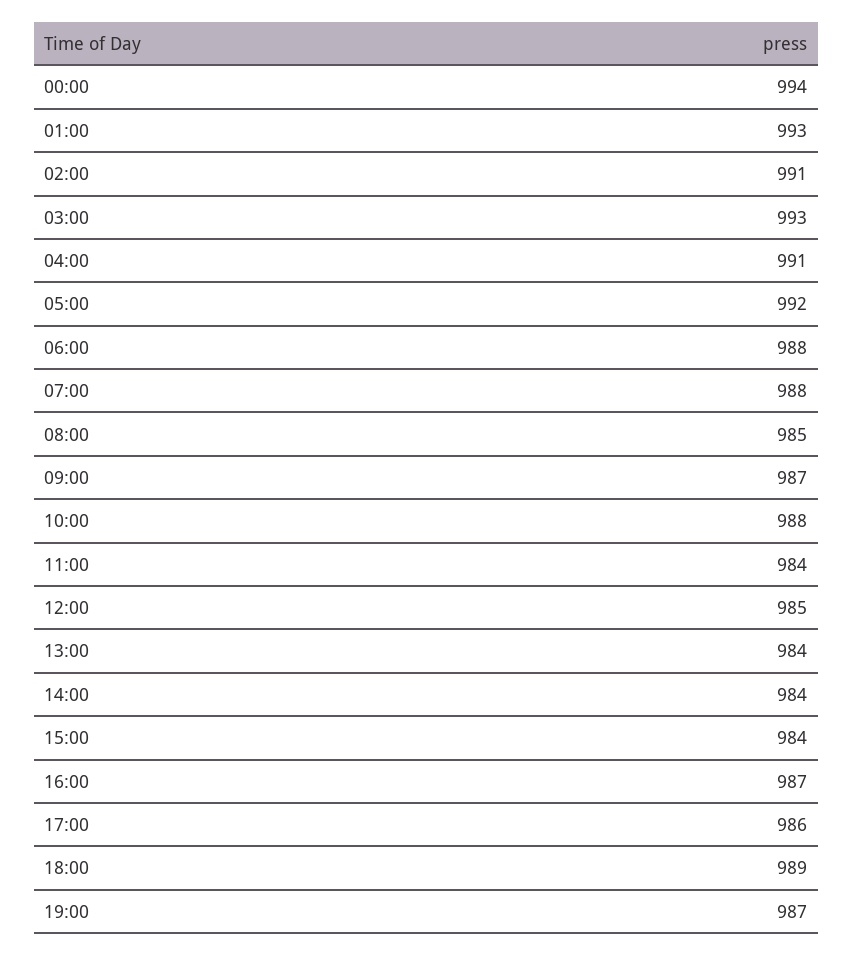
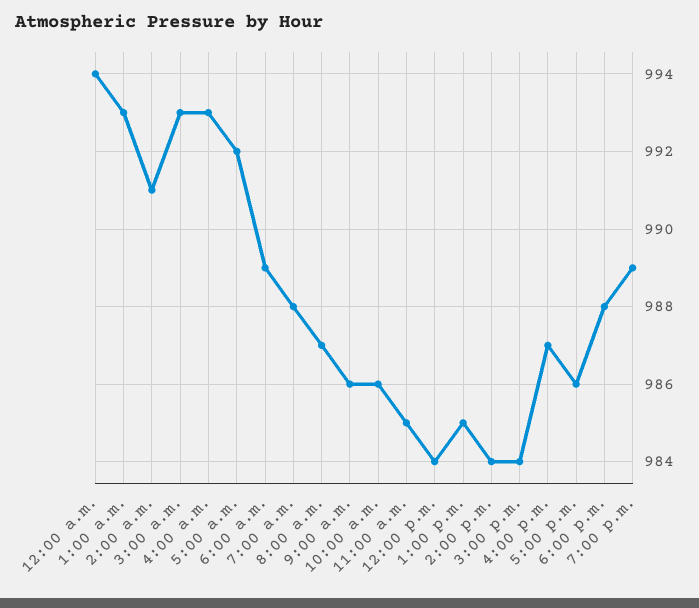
  {
    "00:00": 994,
    "01:00": 993,
    "02:00": 991,
    "03:00": 993,
-   "04:00": 991,
+   "04:00": 993,
    "05:00": 992,
-   "06:00": 988,
+   "06:00": 989,
    "07:00": 988,
-   "08:00": 985,
+   "08:00": 987,
-   "09:00": 987,
+   "09:00": 986,
-   "10:00": 988,
+   "10:00": 986,
-   "11:00": 984,
+   "11:00": 985,
-   "12:00": 985,
+   "12:00": 984,
-   "13:00": 984,
+   "13:00": 985,
    "14:00": 984,
    "15:00": 984,
    "16:00": 987,
    "17:00": 986,
-   "18:00": 989,
+   "18:00": 988,
-   "19:00": 987
+   "19:00": 989
  }

